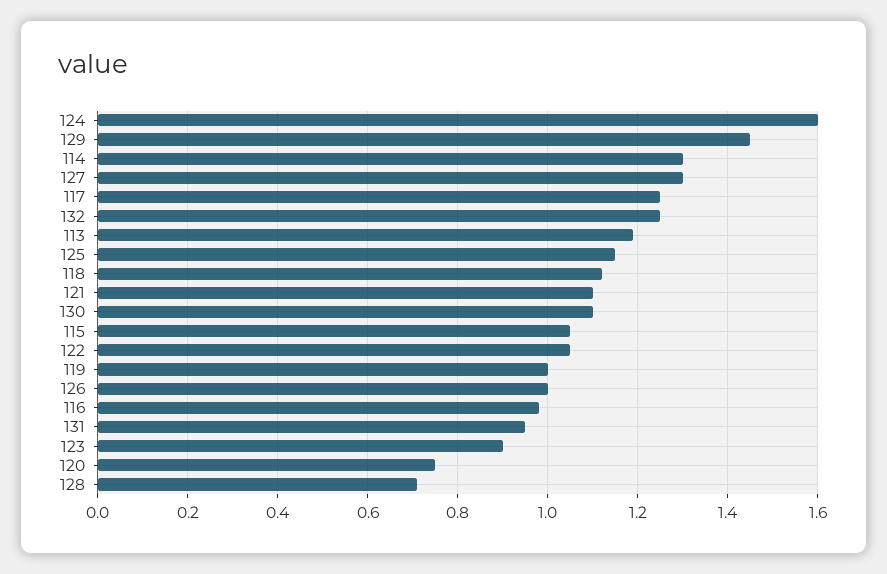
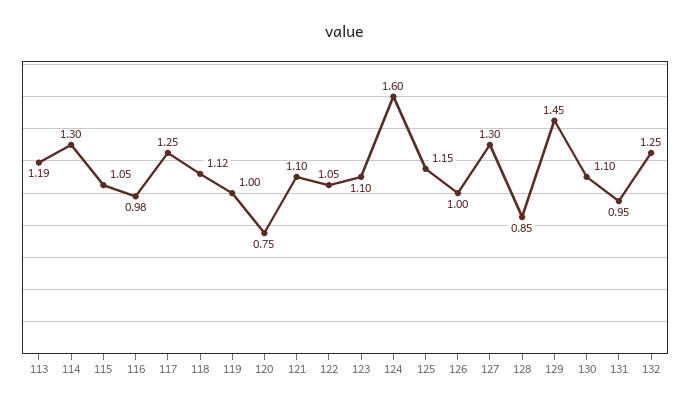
  {
    "124": 1.6,
    "129": 1.45,
    "114": 1.3,
    "127": 1.3,
    "117": 1.25,
    "132": 1.25,
    "113": 1.19,
    "125": 1.15,
    "118": 1.12,
    "121": 1.1,
    "130": 1.1,
    "115": 1.05,
    "122": 1.05,
    "119": 1,
    "126": 1,
    "116": 0.98,
    "131": 0.95,
-   "123": 0.9,
+   "123": 1.1,
    "120": 0.75,
-   "128": 0.7
+   "128": 0.85
  }

